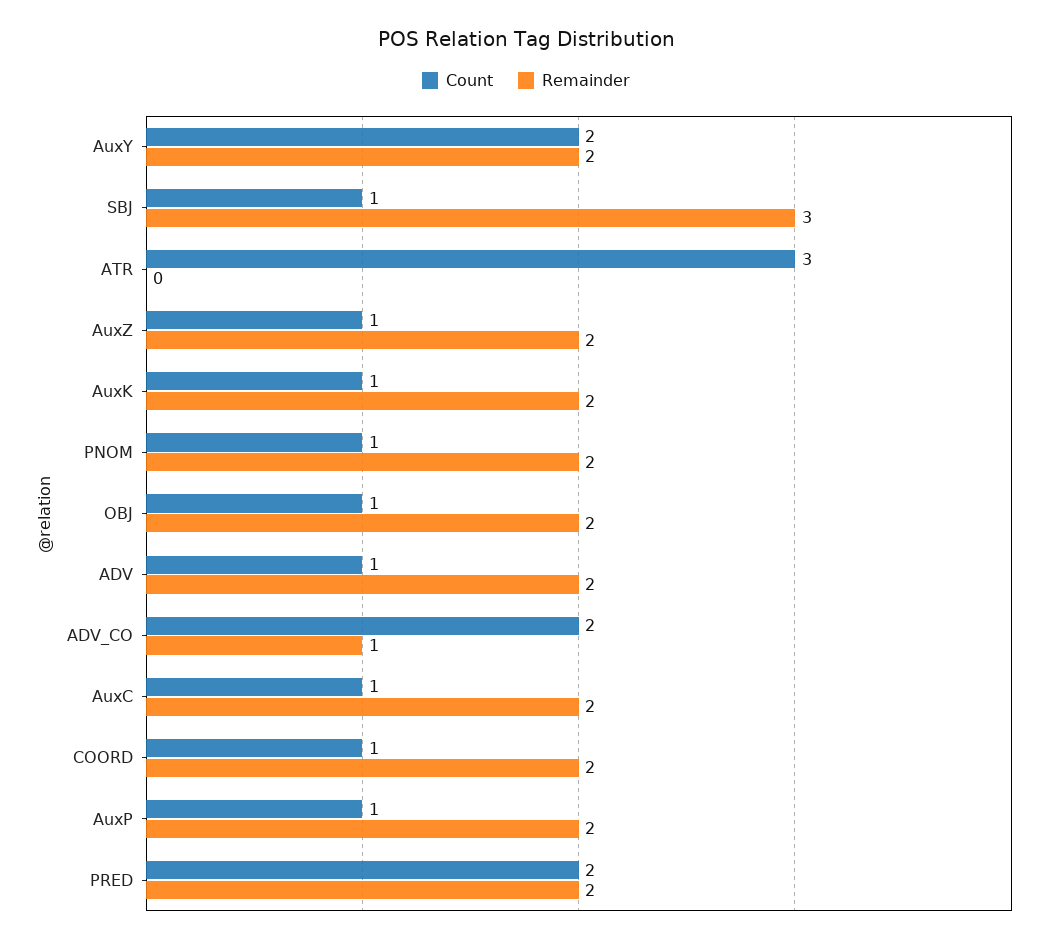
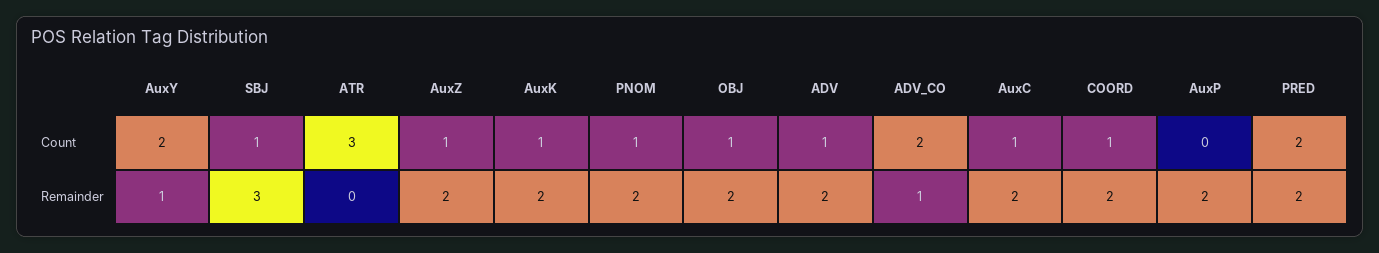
  {
    "Count": {
      "AuxY": 2,
      "SBJ": 1,
      "ATR": 3,
      "AuxZ": 1,
      "AuxK": 1,
      "PNOM": 1,
      "OBJ": 1,
      "ADV": 1,
      "ADV_CO": 2,
      "AuxC": 1,
      "COORD": 1,
-     "AuxP": 1,
+     "AuxP": 0,
      "PRED": 2
    },
    "Remainder": {
-     "AuxY": 2,
+     "AuxY": 1,
      "SBJ": 3,
      "ATR": 0,
      "AuxZ": 2,
      "AuxK": 2,
      "PNOM": 2,
      "OBJ": 2,
      "ADV": 2,
      "ADV_CO": 1,
      "AuxC": 2,
      "COORD": 2,
      "AuxP": 2,
      "PRED": 2
    }
  }

